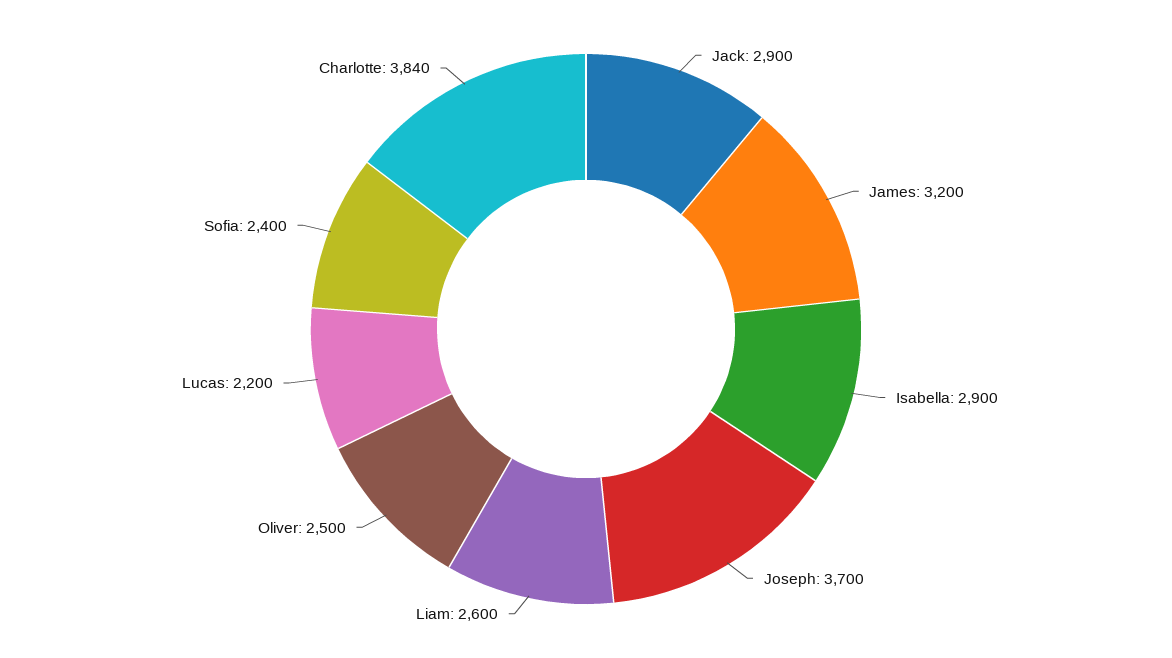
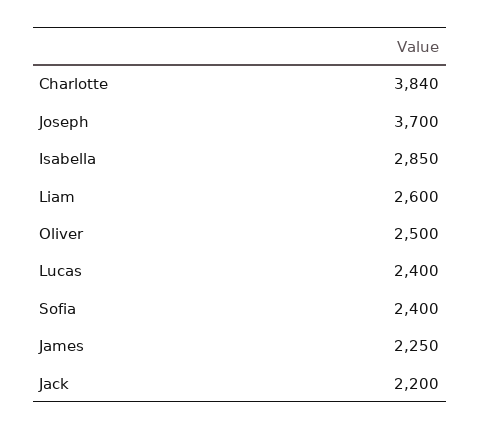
  {
-   "Jack": 2900,
+   "Jack": 2200,
-   "James": 3200,
+   "James": 2250,
-   "Isabella": 2900,
+   "Isabella": 2850,
    "Joseph": 3700,
    "Liam": 2600,
    "Oliver": 2500,
-   "Lucas": 2200,
+   "Lucas": 2400,
    "Sofia": 2400,
    "Charlotte": 3840
  }

